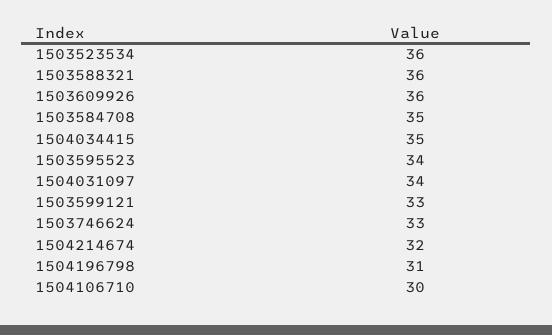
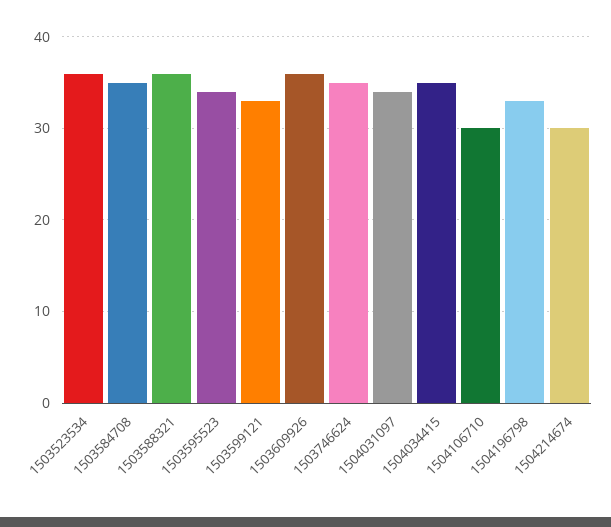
  {
    "1503523534": 36,
    "1503588321": 36,
    "1503609926": 36,
    "1503584708": 35,
    "1504034415": 35,
    "1503595523": 34,
    "1504031097": 34,
    "1503599121": 33,
-   "1503746624": 33,
+   "1503746624": 35,
-   "1504214674": 32,
+   "1504214674": 30,
-   "1504196798": 31,
+   "1504196798": 33,
    "1504106710": 30
  }

